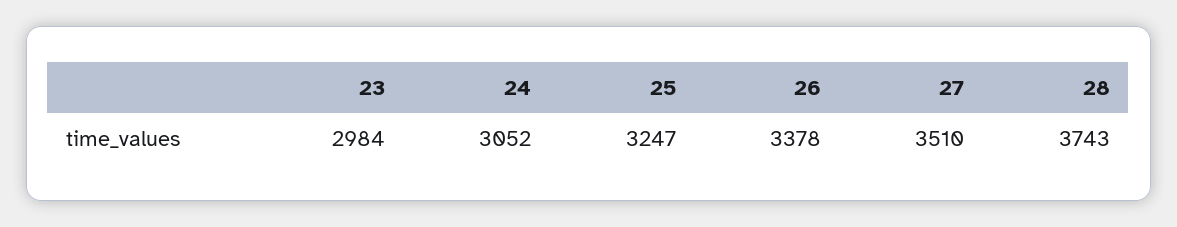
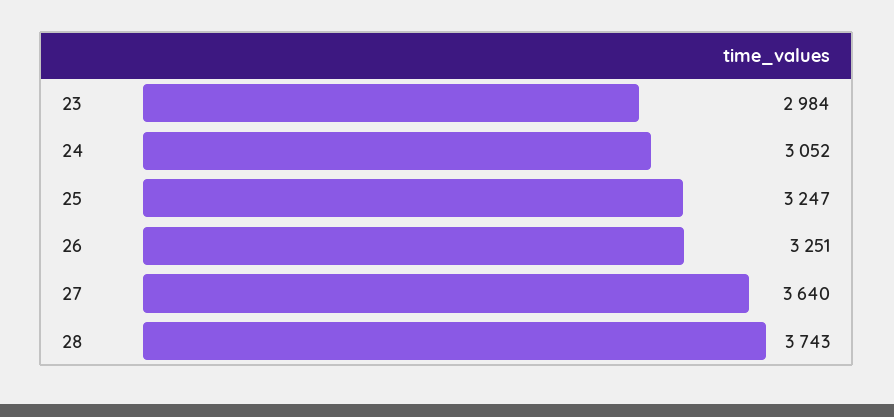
  {
    "23": 2984,
    "24": 3052,
    "25": 3247,
-   "26": 3378,
+   "26": 3251,
-   "27": 3510,
+   "27": 3640,
    "28": 3743
  }

